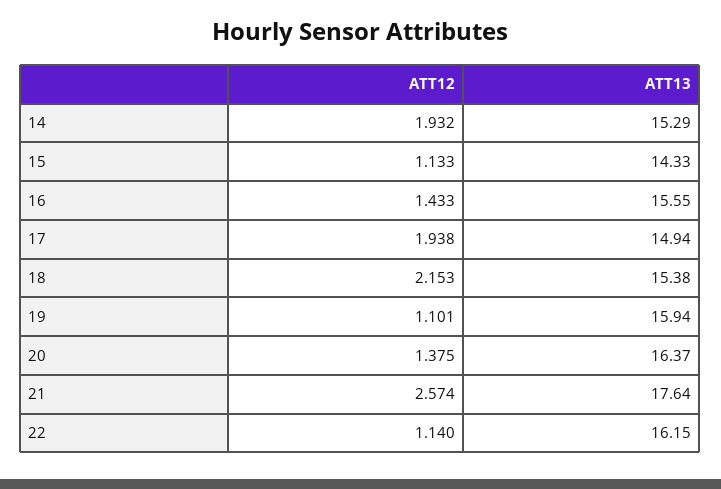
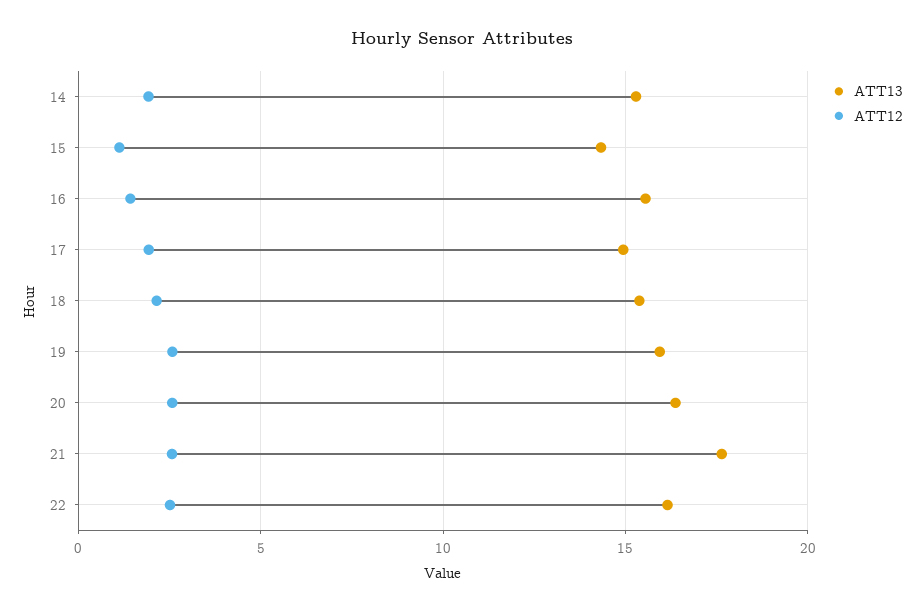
  {
    "ATT12": {
      "14": 1.932,
      "15": 1.133,
      "16": 1.433,
      "17": 1.938,
      "18": 2.153,
-     "19": 1.101,
+     "19": 2.5,
-     "20": 1.375,
+     "20": 2.5,
      "21": 2.574,
-     "22": 1.14
+     "22": 2.5
    },
    "ATT13": {
      "14": 15.29,
      "15": 14.33,
      "16": 15.55,
      "17": 14.94,
      "18": 15.38,
      "19": 15.94,
      "20": 16.37,
      "21": 17.64,
      "22": 16.15
    }
  }

